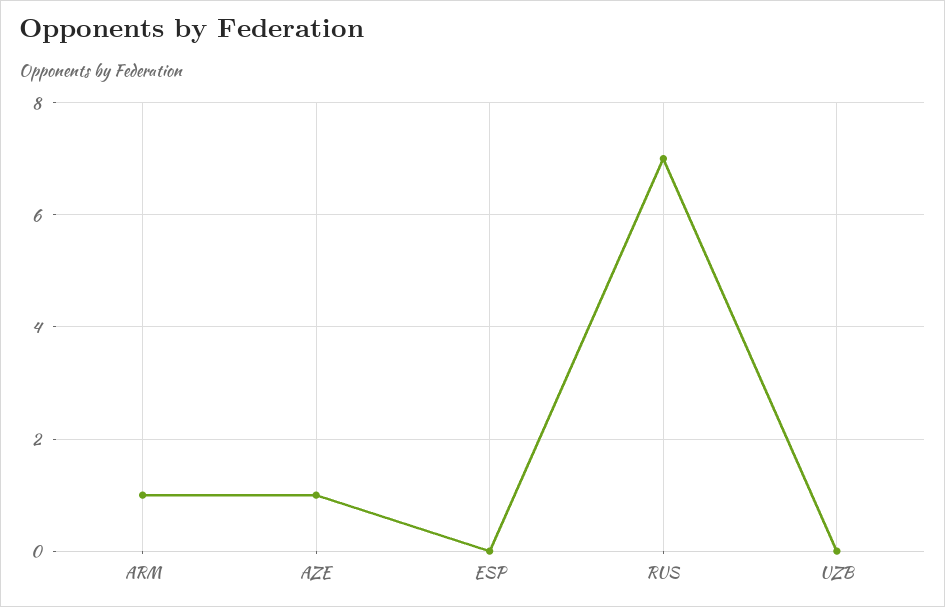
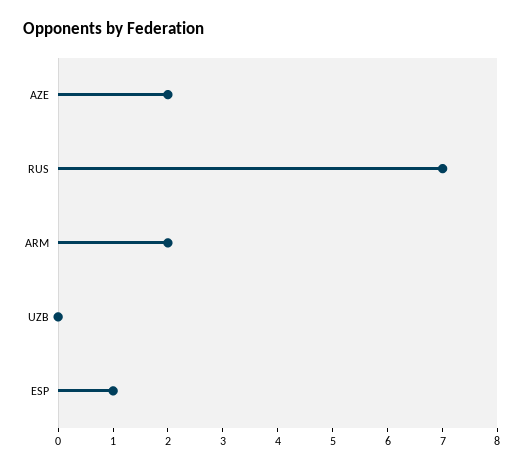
  {
-   "ARM": 1,
+   "ARM": 2,
-   "AZE": 1,
+   "AZE": 2,
-   "ESP": 0,
+   "ESP": 1,
    "RUS": 7,
    "UZB": 0
  }

